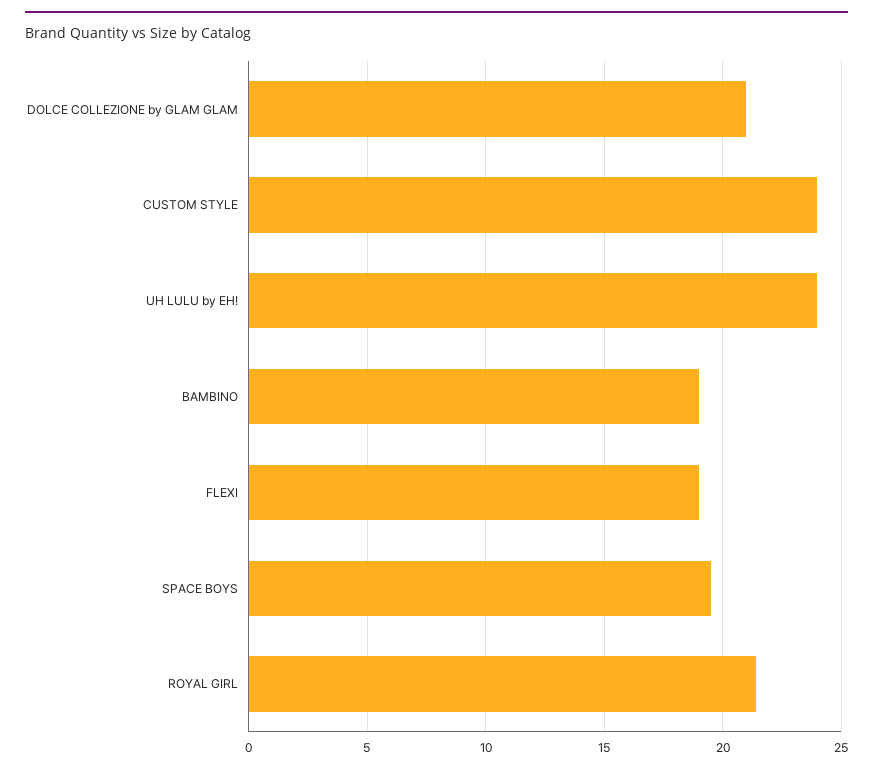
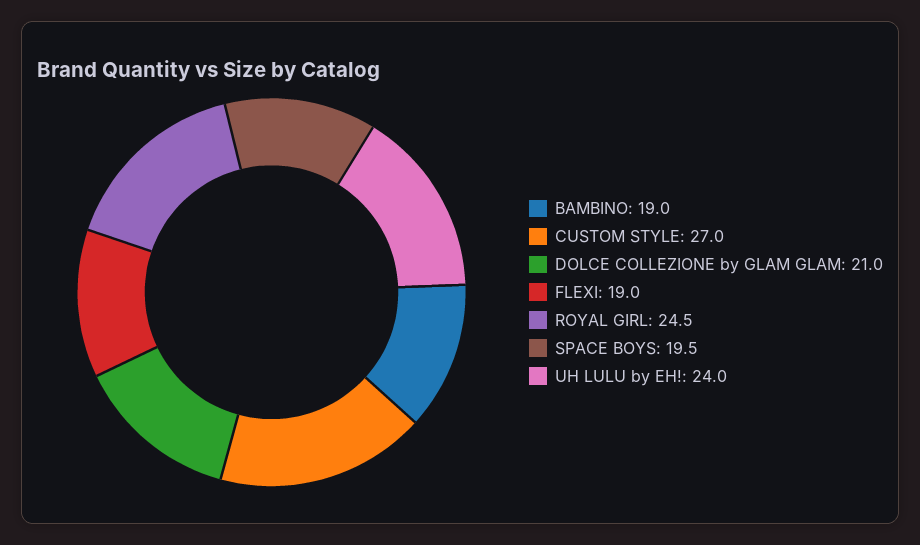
  {
    "DOLCE COLLEZIONE by GLAM GLAM": 21,
-   "CUSTOM STYLE": 24,
+   "CUSTOM STYLE": 27,
    "UH LULU by EH!": 24,
    "BAMBINO": 19,
    "FLEXI": 19,
    "SPACE BOYS": 19.5,
-   "ROYAL GIRL": 21.5
+   "ROYAL GIRL": 24.5
  }

